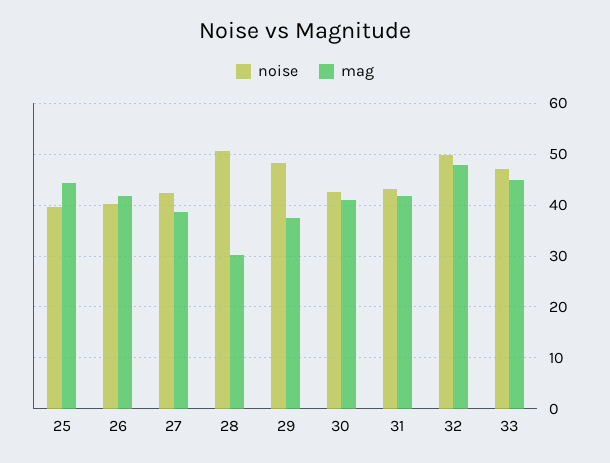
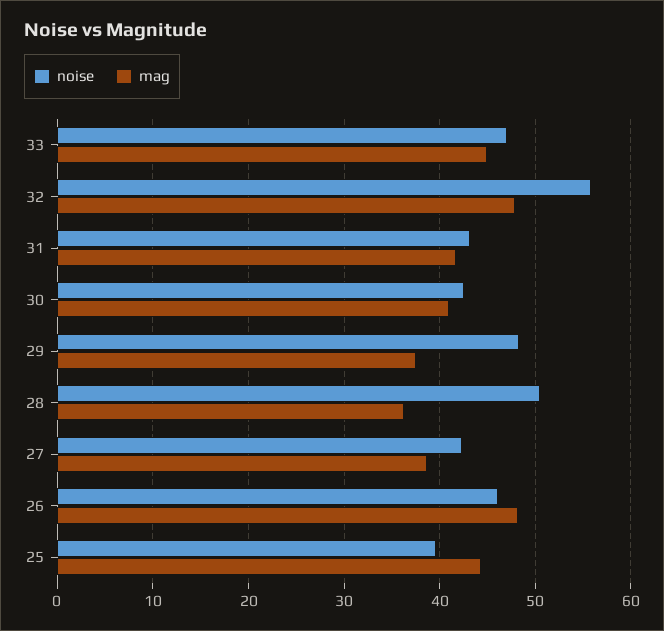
  {
    "noise": {
      "25": 40,
-     "26": 40,
+     "26": 46,
      "27": 42,
      "28": 51,
      "29": 48,
      "30": 43,
      "31": 43,
-     "32": 50,
+     "32": 56,
      "33": 47
    },
    "mag": {
      "25": 44,
-     "26": 42,
+     "26": 48,
      "27": 39,
-     "28": 30,
+     "28": 36,
      "29": 38,
      "30": 41,
      "31": 42,
      "32": 48,
      "33": 45
    }
  }

